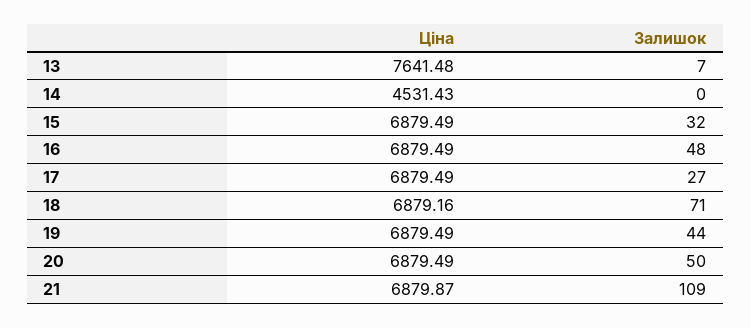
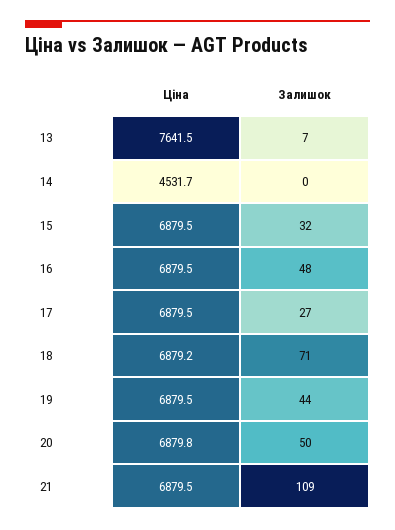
  {
    "Ціна": {
      "13": 7641.48,
-     "14": 4531.43,
+     "14": 4531.7,
      "15": 6879.49,
      "16": 6879.49,
      "17": 6879.49,
      "18": 6879.16,
      "19": 6879.49,
-     "20": 6879.49,
+     "20": 6879.8,
-     "21": 6879.87
+     "21": 6879.5
    },
    "Залишок": {
      "13": 7,
      "14": 0,
      "15": 32,
      "16": 48,
      "17": 27,
      "18": 71,
      "19": 44,
      "20": 50,
      "21": 109
    }
  }

